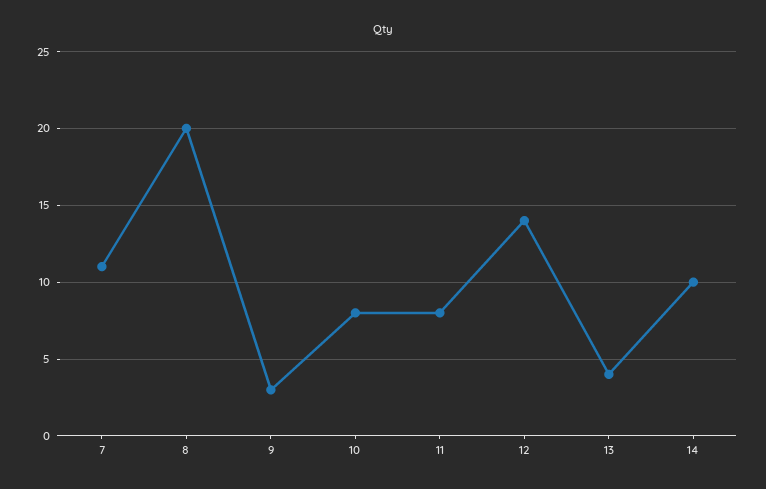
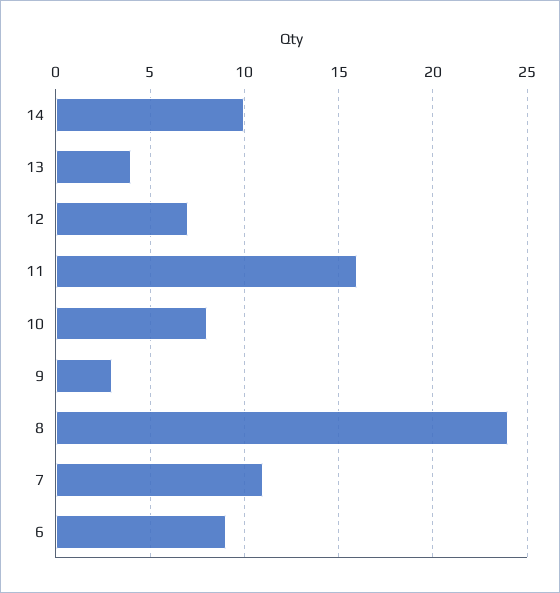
  {
    "7": 11,
-   "8": 20,
+   "8": 24,
    "9": 3,
    "10": 8,
-   "11": 8,
+   "11": 16,
-   "12": 14,
+   "12": 7,
    "13": 4,
-   "14": 10
+   "14": 10,
+   "6": 9
  }

